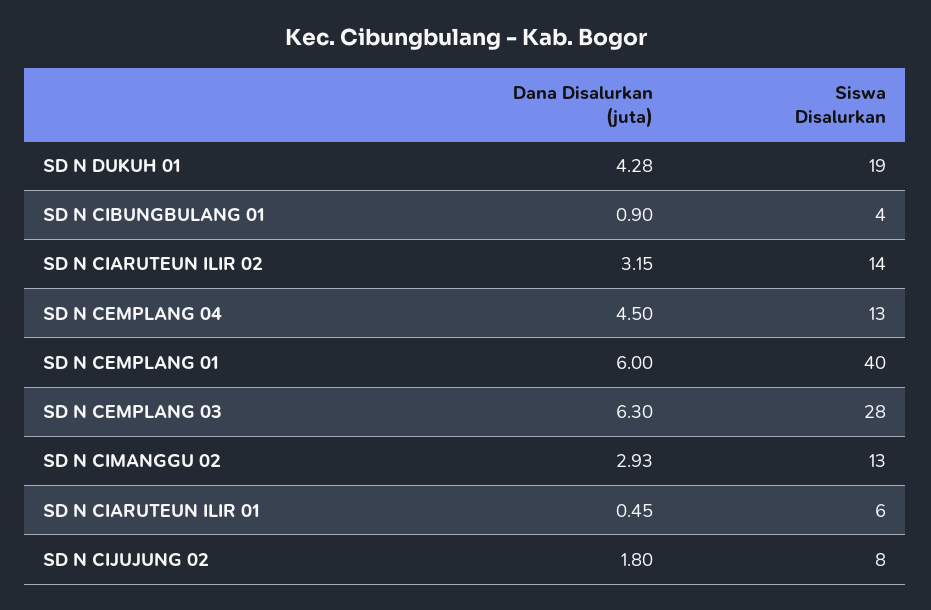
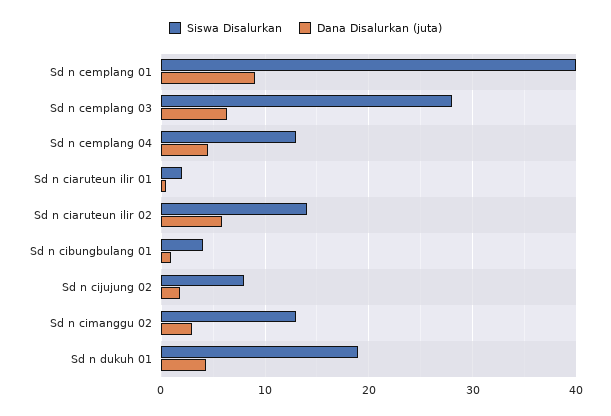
  {
    "Dana Disalurkan (juta)": {
      "SD N DUKUH 01": 4.28,
      "SD N CIBUNGBULANG 01": 0.9,
-     "SD N CIARUTEUN ILIR 02": 3.15,
+     "SD N CIARUTEUN ILIR 02": 6,
      "SD N CEMPLANG 04": 4.5,
-     "SD N CEMPLANG 01": 6,
+     "SD N CEMPLANG 01": 9,
      "SD N CEMPLANG 03": 6.3,
      "SD N CIMANGGU 02": 2.93,
      "SD N CIARUTEUN ILIR 01": 0.45,
      "SD N CIJUJUNG 02": 1.8
    },
    "Siswa Disalurkan": {
      "SD N DUKUH 01": 19,
      "SD N CIBUNGBULANG 01": 4,
      "SD N CIARUTEUN ILIR 02": 14,
      "SD N CEMPLANG 04": 13,
      "SD N CEMPLANG 01": 40,
      "SD N CEMPLANG 03": 28,
      "SD N CIMANGGU 02": 13,
-     "SD N CIARUTEUN ILIR 01": 6,
+     "SD N CIARUTEUN ILIR 01": 2,
      "SD N CIJUJUNG 02": 8
    }
  }

